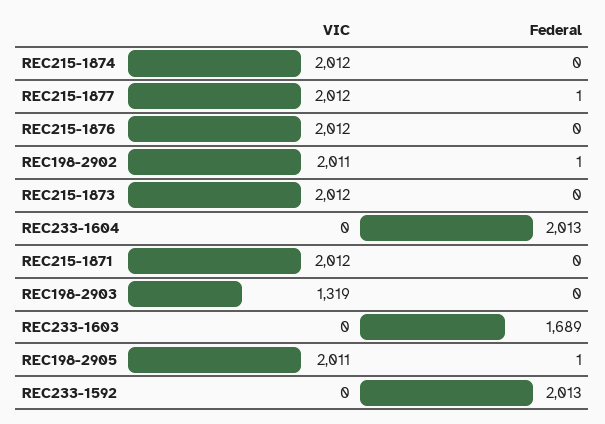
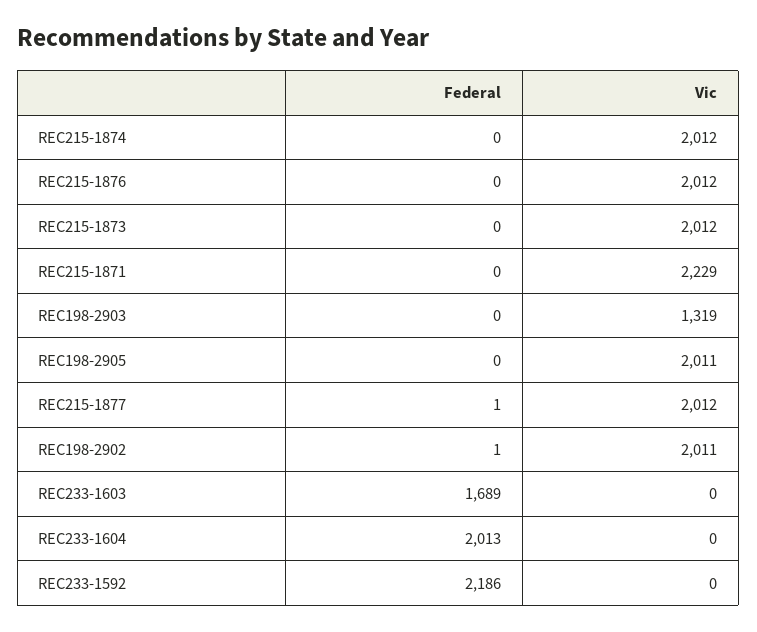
  {
    "VIC": {
      "REC215-1874": 2012,
      "REC215-1877": 2012,
      "REC215-1876": 2012,
      "REC198-2902": 2011,
      "REC215-1873": 2012,
      "REC233-1604": 0,
-     "REC215-1871": 2012,
+     "REC215-1871": 2229,
      "REC198-2903": 1319,
      "REC233-1603": 0,
      "REC198-2905": 2011,
      "REC233-1592": 0
    },
    "Federal": {
      "REC215-1874": 0,
      "REC215-1877": 1,
      "REC215-1876": 0,
      "REC198-2902": 1,
      "REC215-1873": 0,
      "REC233-1604": 2013,
      "REC215-1871": 0,
      "REC198-2903": 0,
      "REC233-1603": 1689,
-     "REC198-2905": 1,
+     "REC198-2905": 0,
-     "REC233-1592": 2013
+     "REC233-1592": 2186
    }
  }

